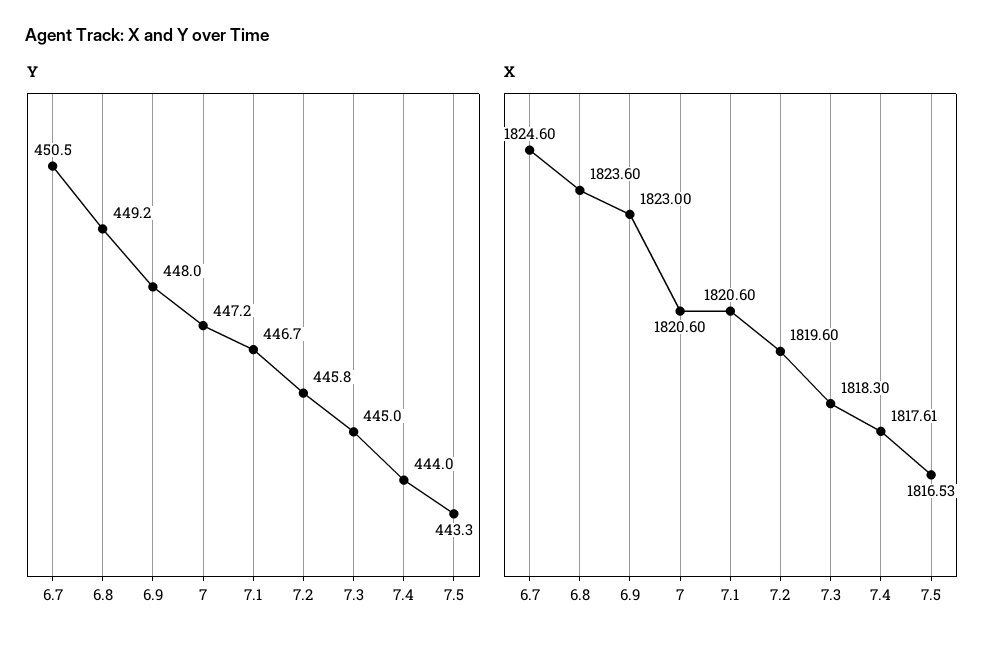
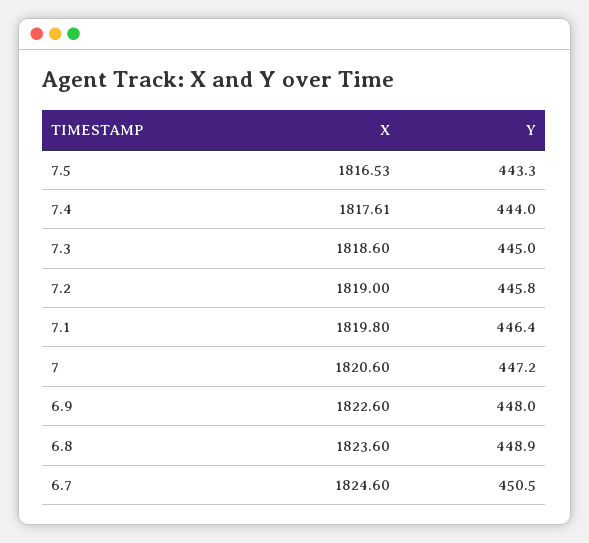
  {
    "Y": {
      "6.7": 450.5,
-     "6.8": 449.2,
+     "6.8": 448.9,
      "6.9": 448,
      "7": 447.2,
-     "7.1": 446.7,
+     "7.1": 446.4,
      "7.2": 445.8,
      "7.3": 445,
      "7.4": 444,
      "7.5": 443.3
    },
    "X": {
      "6.7": 1824.6,
      "6.8": 1823.6,
-     "6.9": 1823,
+     "6.9": 1822.6,
      "7": 1820.6,
-     "7.1": 1820.6,
+     "7.1": 1819.8,
-     "7.2": 1819.6,
+     "7.2": 1819,
-     "7.3": 1818.3,
+     "7.3": 1818.6,
      "7.4": 1817.61,
      "7.5": 1816.53
    }
  }

